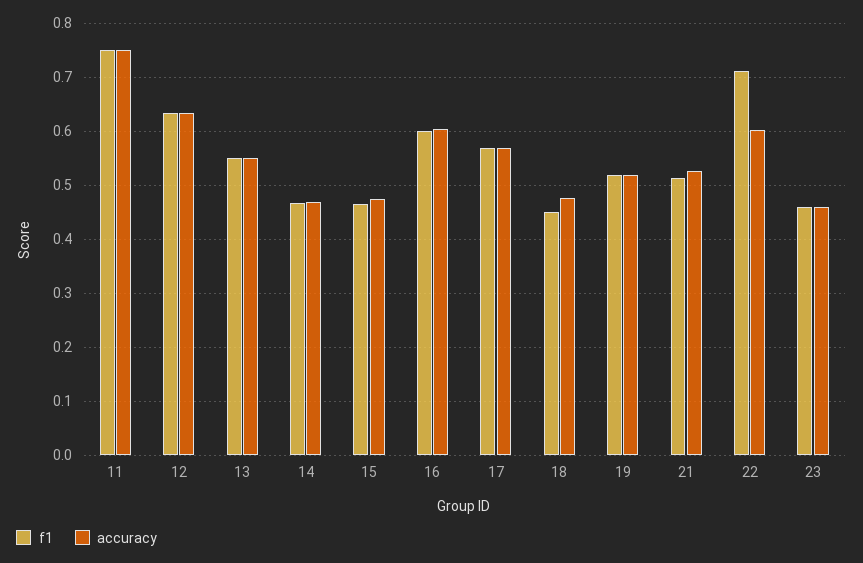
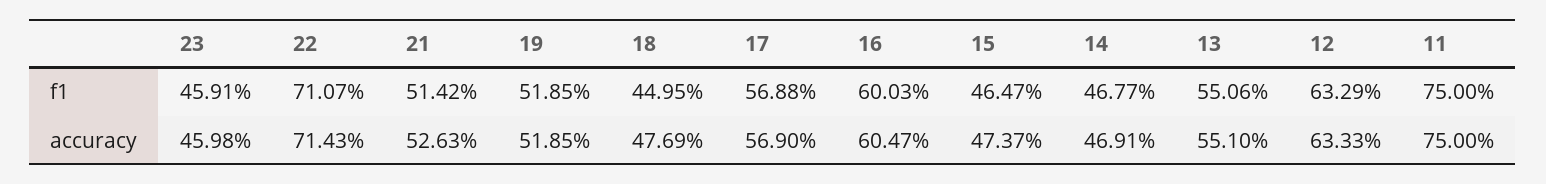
  {
    "f1": {
      "11": 0.75,
      "12": 0.6329,
      "13": 0.5506,
      "14": 0.4677,
      "15": 0.4647,
      "16": 0.6003,
      "17": 0.5688,
      "18": 0.4495,
      "19": 0.5185,
      "21": 0.5142,
      "22": 0.7107,
      "23": 0.4591
    },
    "accuracy": {
      "11": 0.75,
      "12": 0.6333,
      "13": 0.551,
      "14": 0.4691,
      "15": 0.4737,
      "16": 0.6047,
      "17": 0.569,
      "18": 0.4769,
      "19": 0.5185,
      "21": 0.5263,
-     "22": 0.6,
+     "22": 0.7143,
      "23": 0.4598
    }
  }

